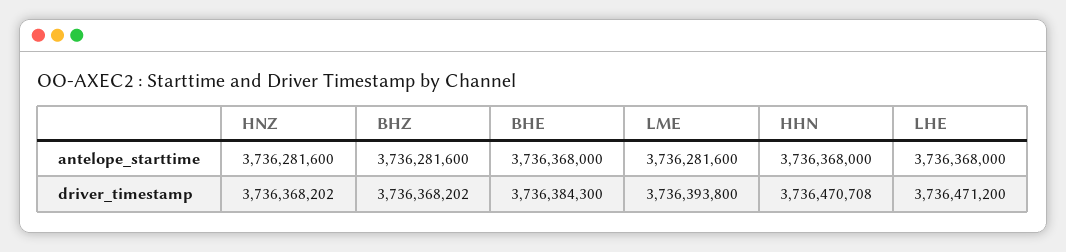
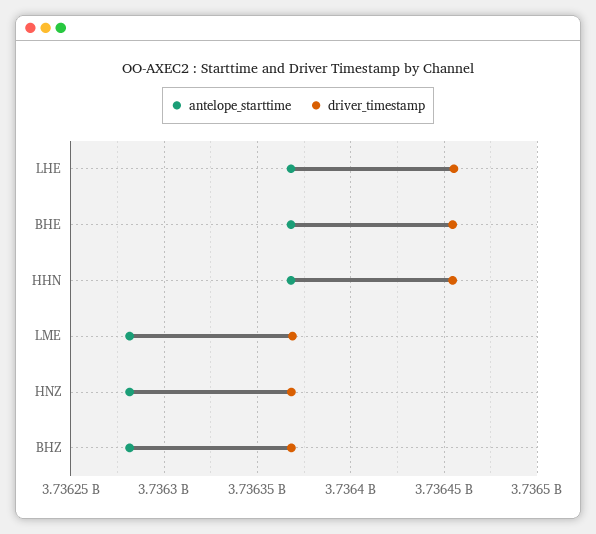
  {
    "antelope_starttime": {
      "HNZ": 3736281600,
      "BHZ": 3736281600,
      "BHE": 3736368000,
      "LME": 3736281600,
      "HHN": 3736368000,
      "LHE": 3736368000
    },
    "driver_timestamp": {
      "HNZ": 3736368202,
      "BHZ": 3736368202,
-     "BHE": 3736384300,
+     "BHE": 3736455000,
-     "LME": 3736393800,
+     "LME": 3736370000,
-     "HHN": 3736470708,
+     "HHN": 3736455000,
-     "LHE": 3736471200
+     "LHE": 3736455000
    }
  }

